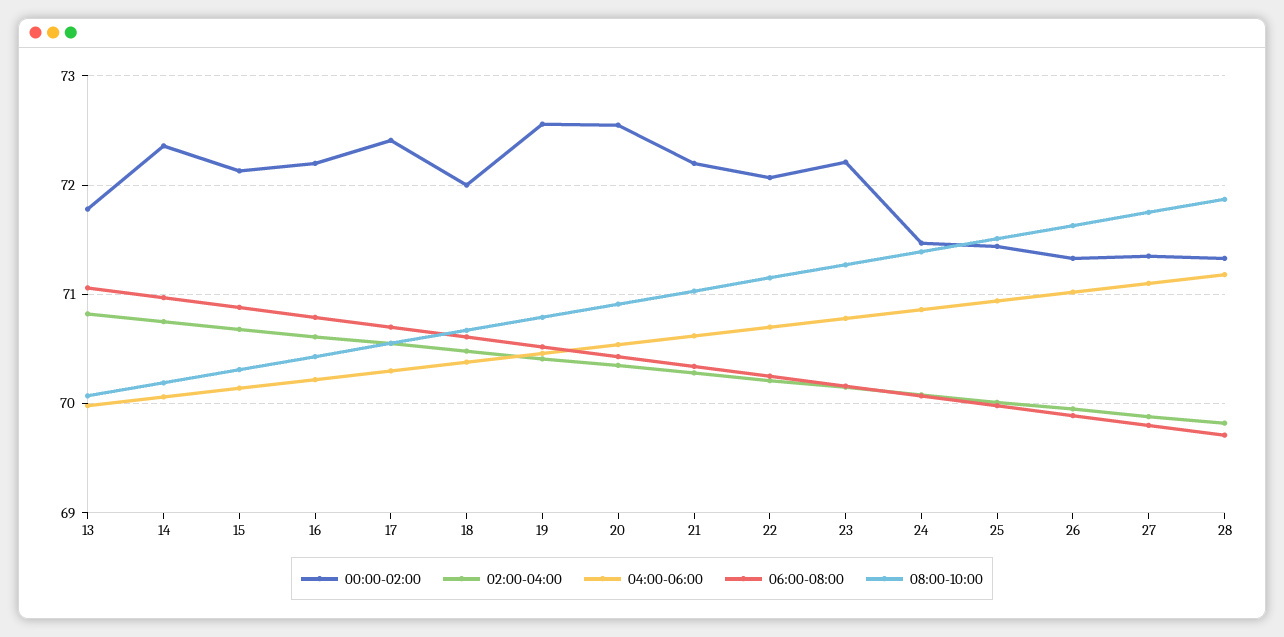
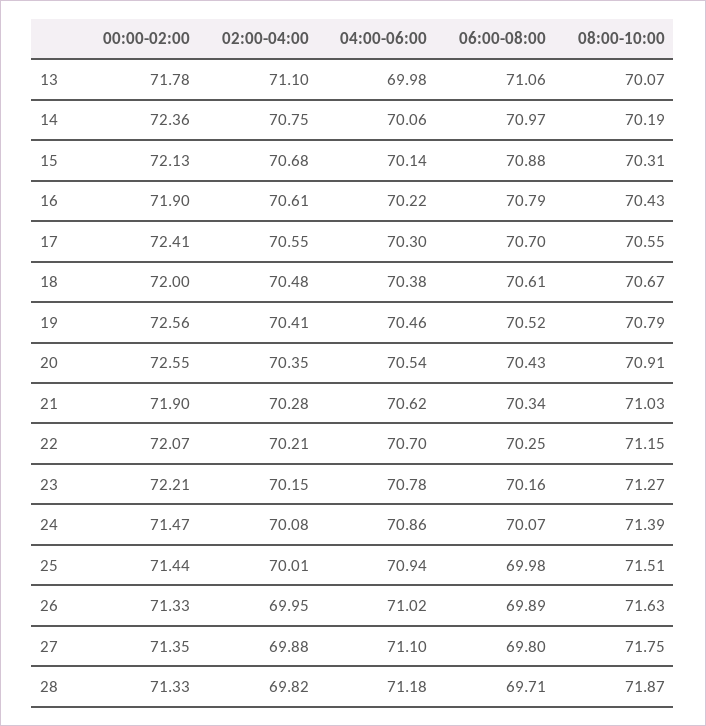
  {
    "00:00-02:00": {
      "13": 71.78,
      "14": 72.36,
      "15": 72.13,
-     "16": 72.2,
+     "16": 71.9,
      "17": 72.41,
      "18": 72,
      "19": 72.56,
      "20": 72.55,
-     "21": 72.2,
+     "21": 71.9,
      "22": 72.07,
      "23": 72.21,
      "24": 71.47,
      "25": 71.44,
      "26": 71.33,
      "27": 71.35,
      "28": 71.33
    },
    "02:00-04:00": {
-     "13": 70.8,
+     "13": 71.1,
      "14": 70.75,
      "15": 70.68,
      "16": 70.61,
      "17": 70.55,
      "18": 70.48,
      "19": 70.41,
      "20": 70.35,
      "21": 70.28,
      "22": 70.21,
      "23": 70.15,
      "24": 70.08,
      "25": 70.01,
      "26": 69.95,
      "27": 69.88,
      "28": 69.82
    },
    "04:00-06:00": {
      "13": 69.98,
      "14": 70.06,
      "15": 70.14,
      "16": 70.22,
      "17": 70.3,
      "18": 70.38,
      "19": 70.46,
      "20": 70.54,
      "21": 70.62,
      "22": 70.7,
      "23": 70.78,
      "24": 70.86,
      "25": 70.94,
      "26": 71.02,
      "27": 71.1,
      "28": 71.18
    },
    "06:00-08:00": {
      "13": 71.06,
      "14": 70.97,
      "15": 70.88,
      "16": 70.79,
      "17": 70.7,
      "18": 70.61,
      "19": 70.52,
      "20": 70.43,
      "21": 70.34,
      "22": 70.25,
      "23": 70.16,
      "24": 70.07,
      "25": 69.98,
      "26": 69.89,
      "27": 69.8,
      "28": 69.71
    },
    "08:00-10:00": {
      "13": 70.07,
      "14": 70.19,
      "15": 70.31,
      "16": 70.43,
      "17": 70.55,
      "18": 70.67,
      "19": 70.79,
      "20": 70.91,
      "21": 71.03,
      "22": 71.15,
      "23": 71.27,
      "24": 71.39,
      "25": 71.51,
      "26": 71.63,
      "27": 71.75,
      "28": 71.87
    }
  }

